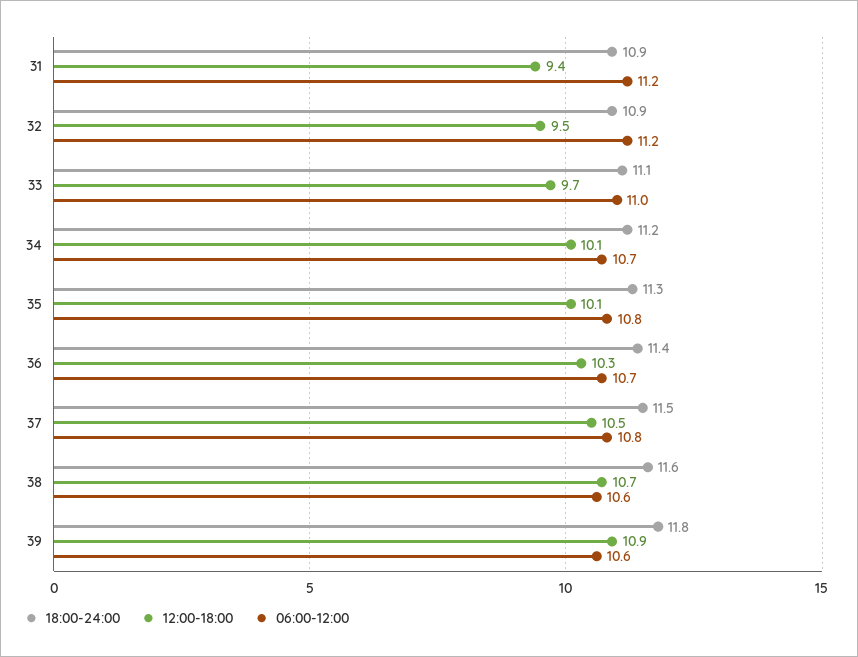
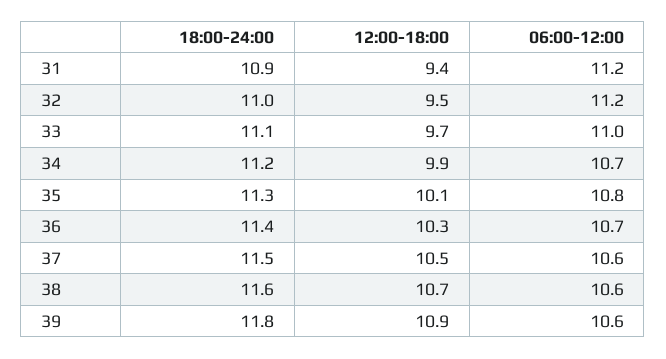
  {
    "18:00-24:00": {
      "31": 10.9,
-     "32": 10.9,
+     "32": 11,
      "33": 11.1,
      "34": 11.2,
      "35": 11.3,
      "36": 11.4,
      "37": 11.5,
      "38": 11.6,
      "39": 11.8
    },
    "12:00-18:00": {
      "31": 9.4,
      "32": 9.5,
      "33": 9.7,
-     "34": 10.1,
+     "34": 9.9,
      "35": 10.1,
      "36": 10.3,
      "37": 10.5,
      "38": 10.7,
      "39": 10.9
    },
    "06:00-12:00": {
      "31": 11.2,
      "32": 11.2,
      "33": 11,
      "34": 10.7,
      "35": 10.8,
      "36": 10.7,
-     "37": 10.8,
+     "37": 10.6,
      "38": 10.6,
      "39": 10.6
    }
  }

